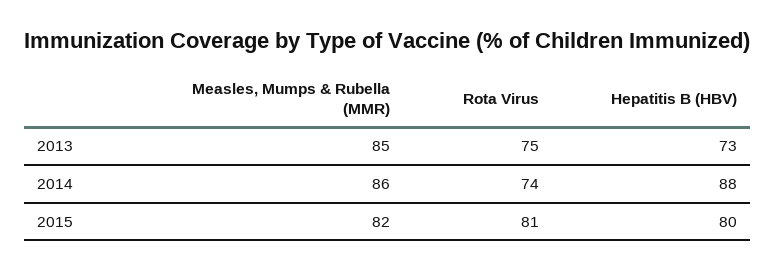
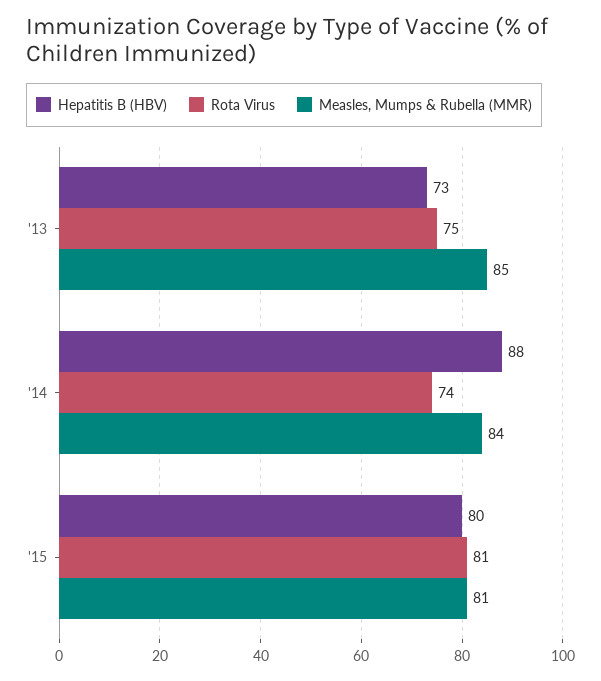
  {
    "Measles, Mumps & Rubella (MMR)": {
      "2013": 85,
-     "2014": 86,
+     "2014": 84,
-     "2015": 82
+     "2015": 81
    },
    "Rota Virus": {
      "2013": 75,
      "2014": 74,
      "2015": 81
    },
    "Hepatitis B (HBV)": {
      "2013": 73,
      "2014": 88,
      "2015": 80
    }
  }

